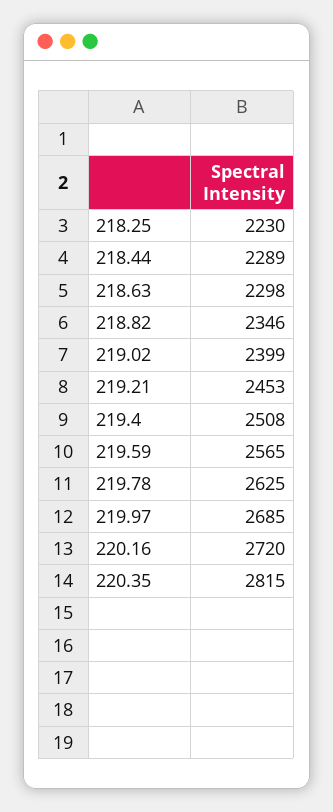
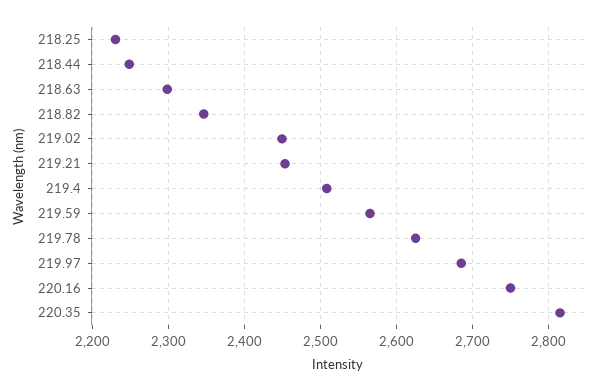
  {
    "218.25": 2230,
-   "218.44": 2289,
+   "218.44": 2250,
    "218.63": 2298,
    "218.82": 2346,
-   "219.02": 2399,
+   "219.02": 2450,
    "219.21": 2453,
    "219.4": 2508,
    "219.59": 2565,
    "219.78": 2625,
    "219.97": 2685,
-   "220.16": 2720,
+   "220.16": 2750,
    "220.35": 2815
  }

